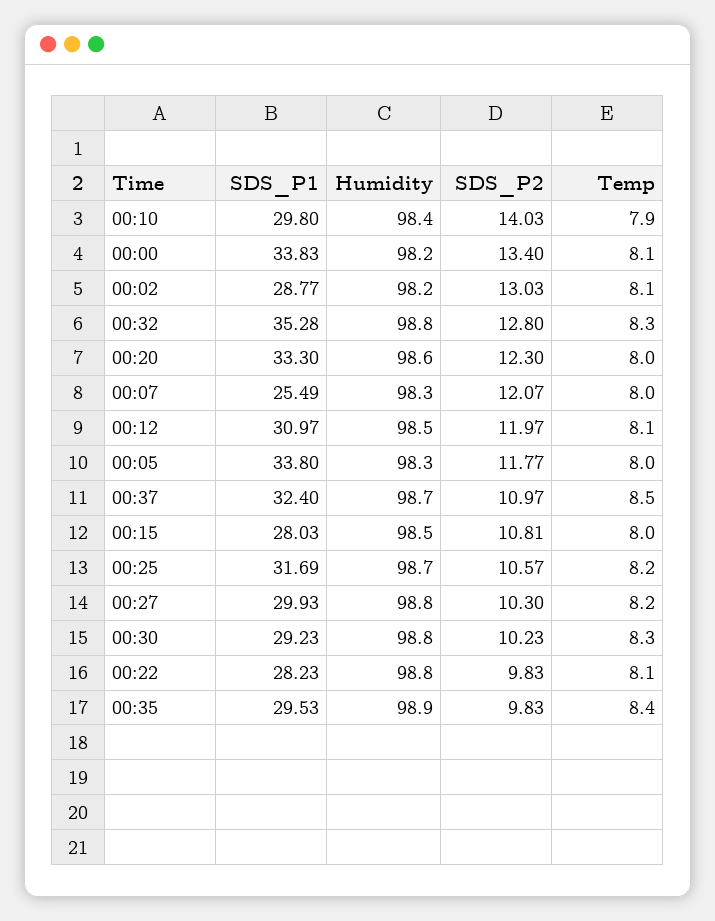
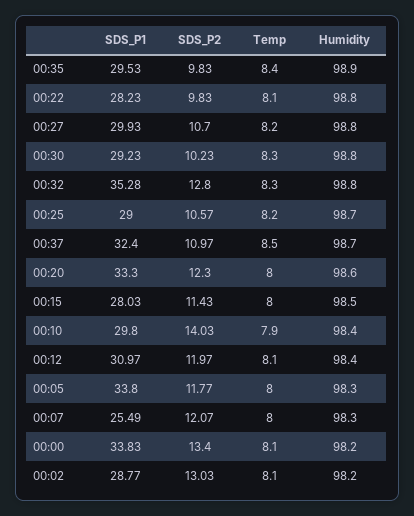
  {
    "SDS_P1": {
      "00:10": 29.8,
      "00:00": 33.83,
      "00:02": 28.77,
      "00:32": 35.28,
      "00:20": 33.3,
      "00:07": 25.49,
      "00:12": 30.97,
      "00:05": 33.8,
      "00:37": 32.4,
      "00:15": 28.03,
-     "00:25": 31.69,
+     "00:25": 29,
      "00:27": 29.93,
      "00:30": 29.23,
      "00:22": 28.23,
      "00:35": 29.53
    },
    "Humidity": {
      "00:10": 98.4,
      "00:00": 98.2,
      "00:02": 98.2,
      "00:32": 98.8,
      "00:20": 98.6,
      "00:07": 98.3,
-     "00:12": 98.5,
+     "00:12": 98.4,
      "00:05": 98.3,
      "00:37": 98.7,
      "00:15": 98.5,
      "00:25": 98.7,
      "00:27": 98.8,
      "00:30": 98.8,
      "00:22": 98.8,
      "00:35": 98.9
    },
    "SDS_P2": {
      "00:10": 14.03,
      "00:00": 13.4,
      "00:02": 13.03,
      "00:32": 12.8,
      "00:20": 12.3,
      "00:07": 12.07,
      "00:12": 11.97,
      "00:05": 11.77,
      "00:37": 10.97,
-     "00:15": 10.81,
+     "00:15": 11.43,
      "00:25": 10.57,
-     "00:27": 10.3,
+     "00:27": 10.7,
      "00:30": 10.23,
      "00:22": 9.83,
      "00:35": 9.83
    },
    "Temp": {
      "00:10": 7.9,
      "00:00": 8.1,
      "00:02": 8.1,
      "00:32": 8.3,
      "00:20": 8,
      "00:07": 8,
      "00:12": 8.1,
      "00:05": 8,
      "00:37": 8.5,
      "00:15": 8,
      "00:25": 8.2,
      "00:27": 8.2,
      "00:30": 8.3,
      "00:22": 8.1,
      "00:35": 8.4
    }
  }

